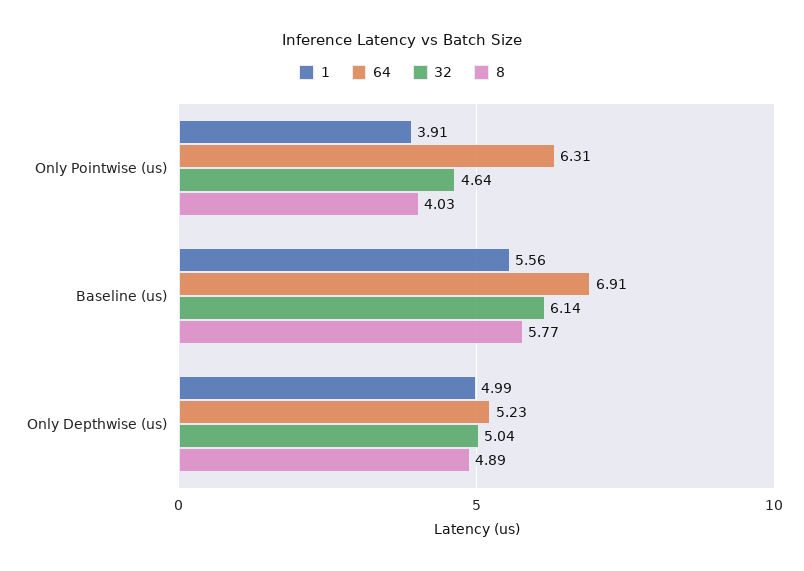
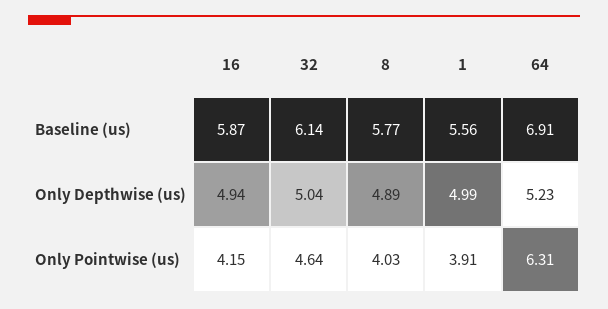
  {
    "1": {
      "Only Pointwise (us)": 3.91,
      "Baseline (us)": 5.56,
      "Only Depthwise (us)": 4.99
    },
    "64": {
      "Only Pointwise (us)": 6.31,
      "Baseline (us)": 6.91,
      "Only Depthwise (us)": 5.23
    },
    "32": {
      "Only Pointwise (us)": 4.64,
      "Baseline (us)": 6.14,
      "Only Depthwise (us)": 5.04
    },
    "8": {
      "Only Pointwise (us)": 4.03,
      "Baseline (us)": 5.77,
      "Only Depthwise (us)": 4.89
-   }
+   },
+   "16": {
+     "Baseline (us)": 5.87,
+     "Only Depthwise (us)": 4.94,
+     "Only Pointwise (us)": 4.15
+   }
  }

